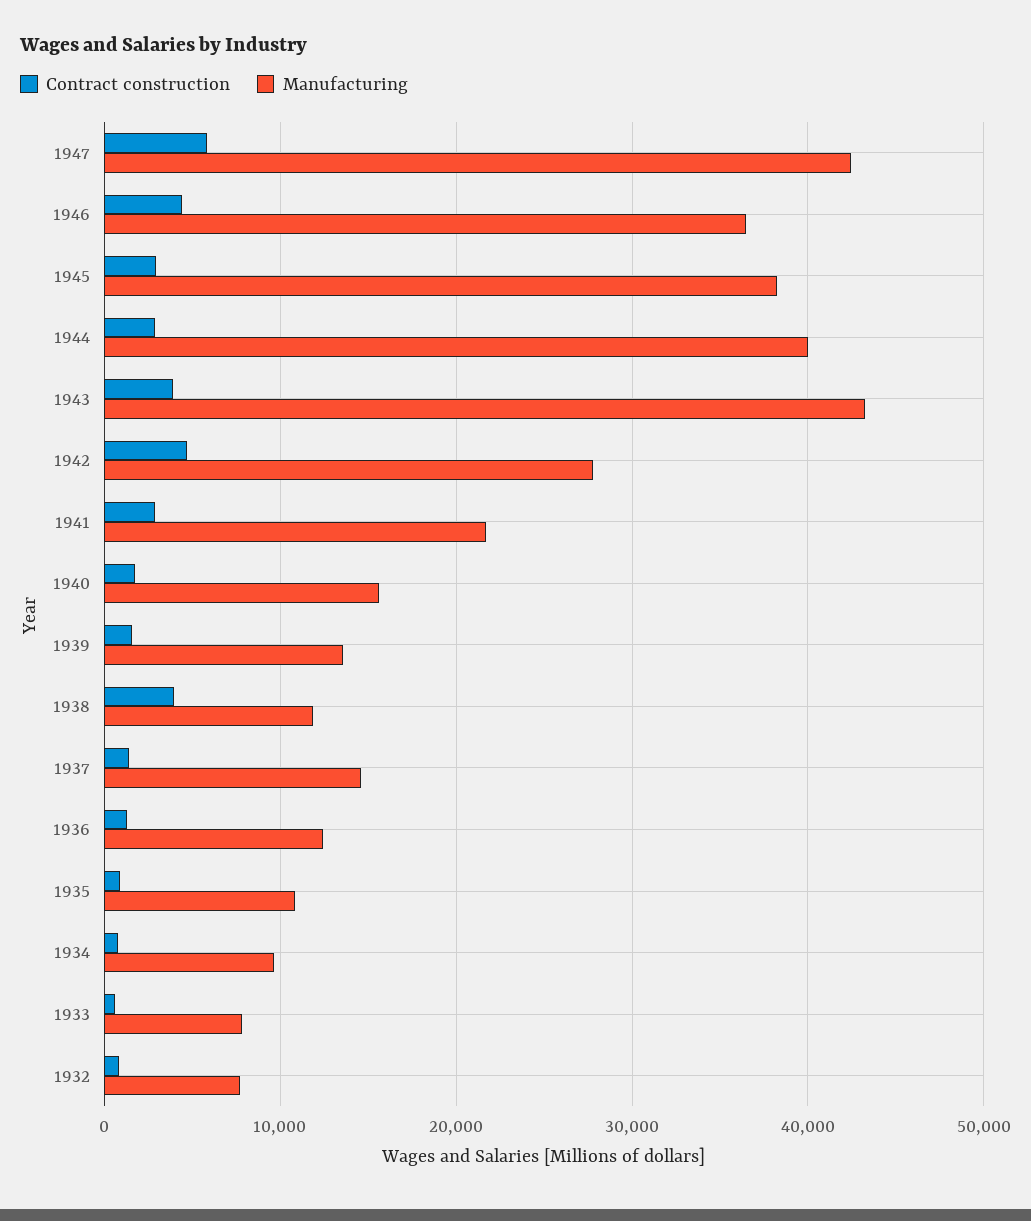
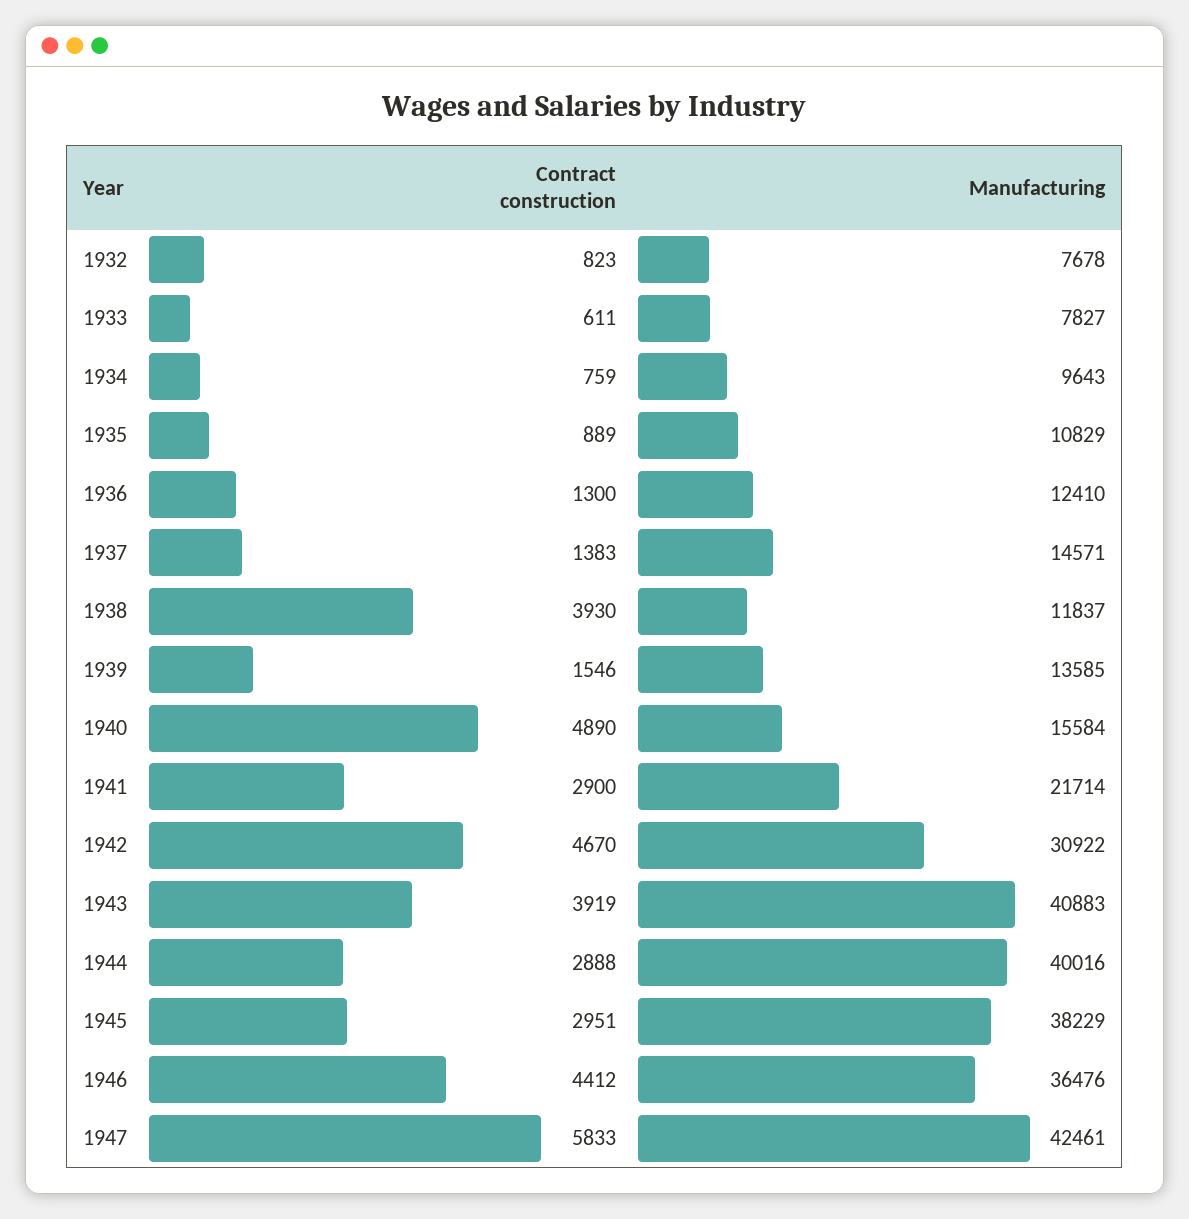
  {
    "Contract construction": {
      "1947": 5833,
      "1946": 4412,
      "1945": 2951,
      "1944": 2888,
      "1943": 3919,
      "1942": 4670,
      "1941": 2900,
-     "1940": 2000,
+     "1940": 4890,
      "1939": 1546,
      "1938": 3930,
      "1937": 1383,
      "1936": 1300,
      "1935": 889,
      "1934": 759,
      "1933": 611,
      "1932": 823
    },
    "Manufacturing": {
      "1947": 42461,
      "1946": 36476,
      "1945": 38229,
      "1944": 40016,
-     "1943": 43000,
+     "1943": 40883,
-     "1942": 28000,
+     "1942": 30922,
      "1941": 21714,
      "1940": 15584,
      "1939": 13585,
      "1938": 11837,
      "1937": 14571,
      "1936": 12410,
      "1935": 10829,
      "1934": 9643,
      "1933": 7827,
      "1932": 7678
    }
  }

